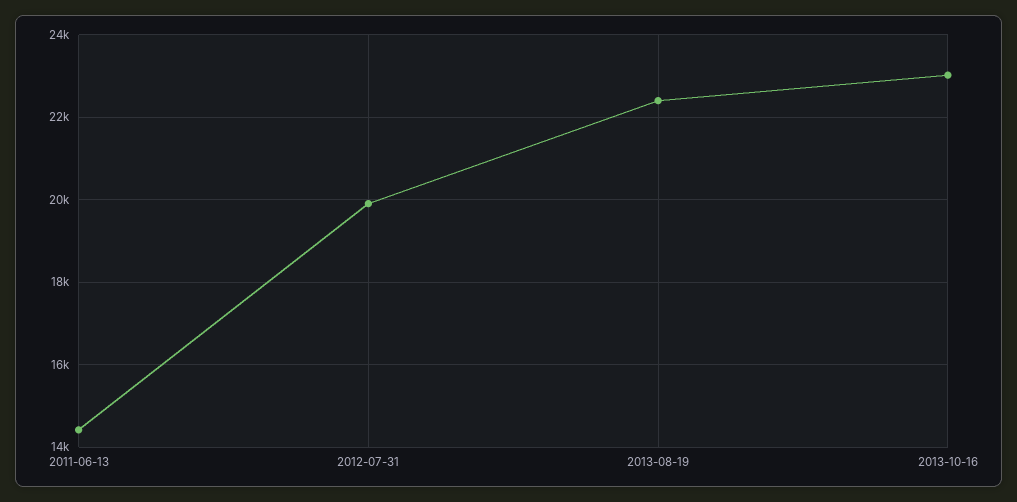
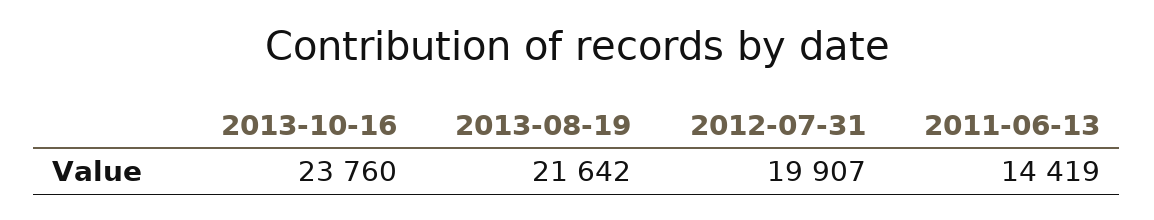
  {
    "2011-06-13": 14419,
    "2012-07-31": 19907,
-   "2013-08-19": 22400,
+   "2013-08-19": 21642,
-   "2013-10-16": 23000
+   "2013-10-16": 23760
  }

